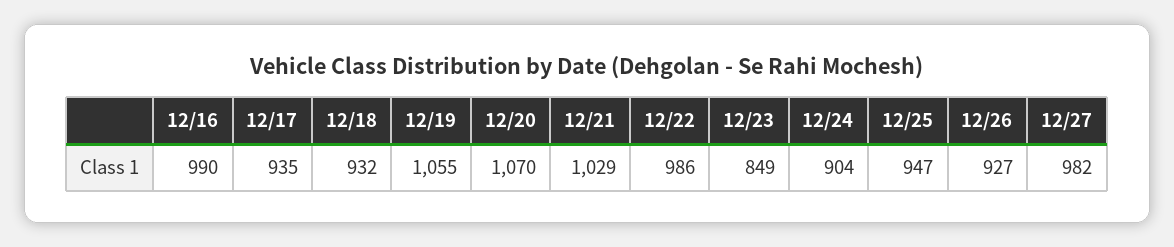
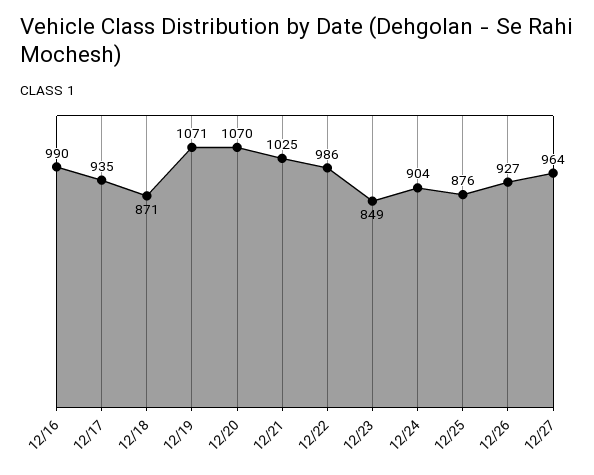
  {
    "12/16": 990,
    "12/17": 935,
-   "12/18": 932,
+   "12/18": 871,
-   "12/19": 1055,
+   "12/19": 1071,
    "12/20": 1070,
-   "12/21": 1029,
+   "12/21": 1025,
    "12/22": 986,
    "12/23": 849,
    "12/24": 904,
-   "12/25": 947,
+   "12/25": 876,
    "12/26": 927,
-   "12/27": 982
+   "12/27": 964
  }

